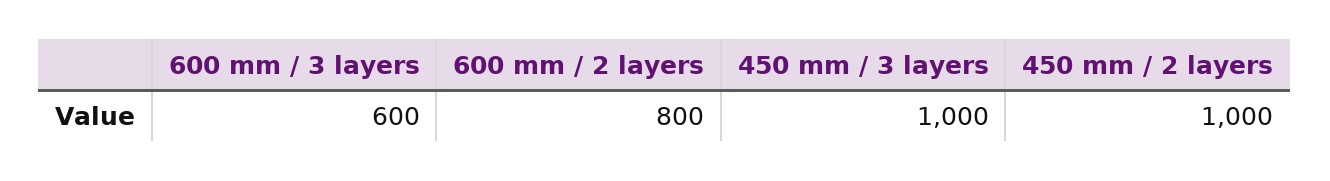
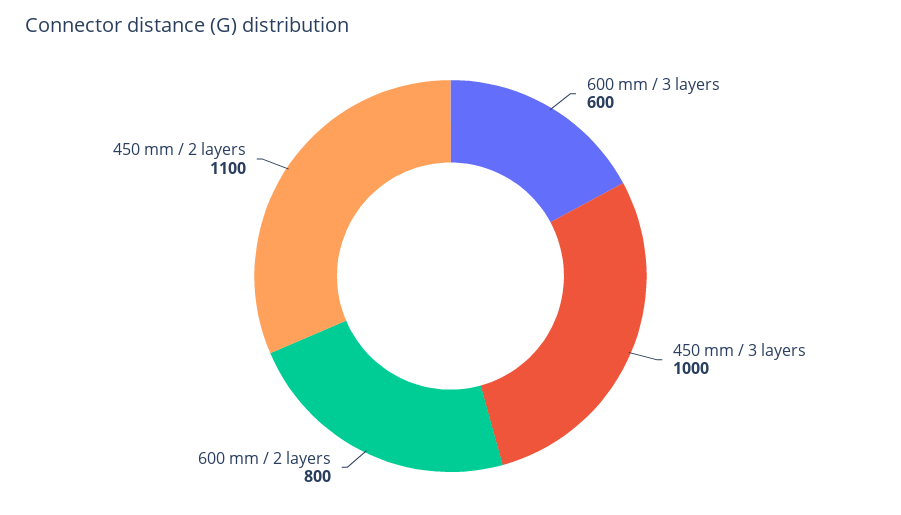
  {
    "600 mm / 3 layers": 600,
    "600 mm / 2 layers": 800,
    "450 mm / 3 layers": 1000,
-   "450 mm / 2 layers": 1000
+   "450 mm / 2 layers": 1100
  }

